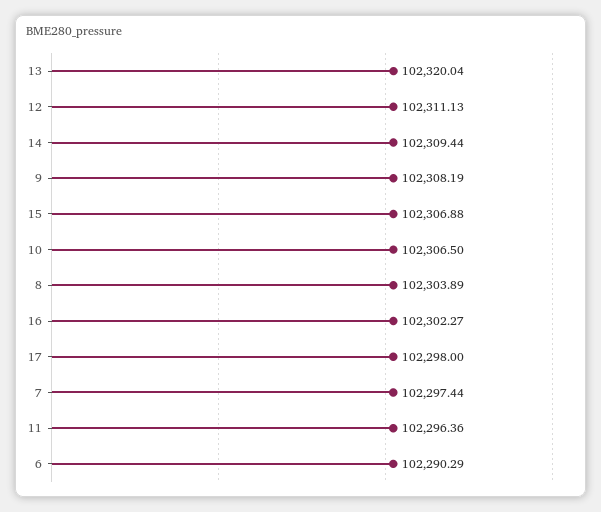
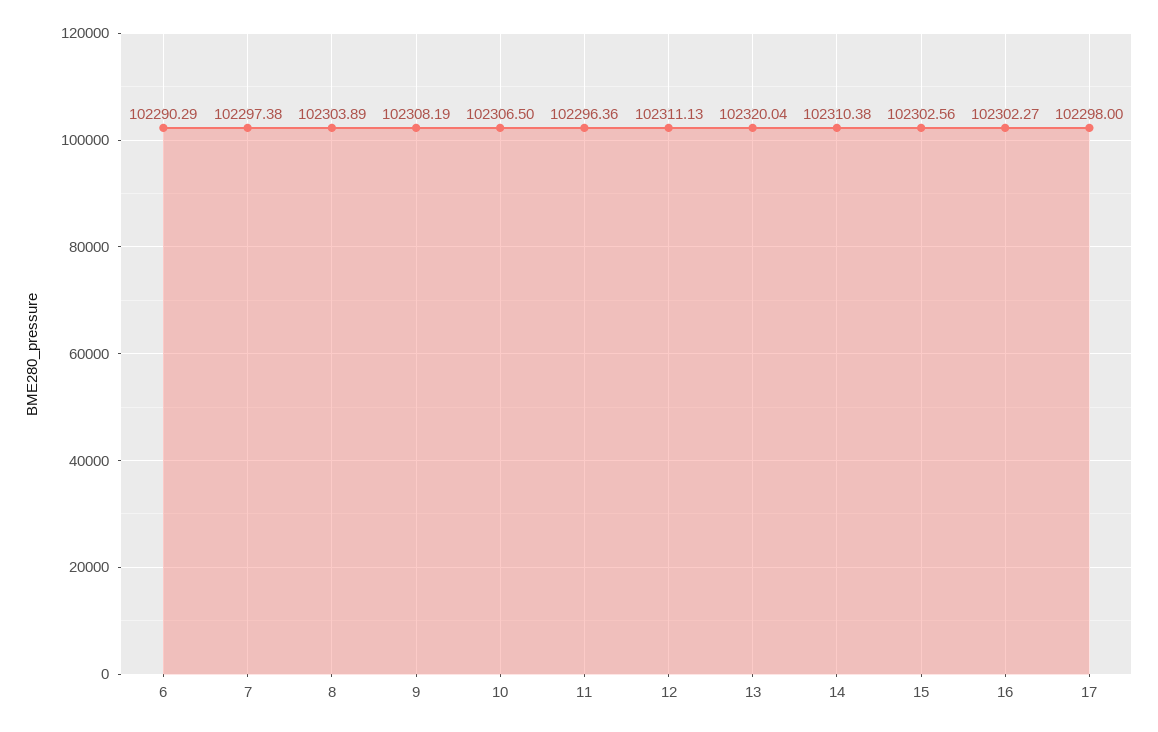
  {
    "13": 102320.04,
    "12": 102311.13,
-   "14": 102309.44,
+   "14": 102310.38,
    "9": 102308.19,
-   "15": 102306.88,
+   "15": 102302.56,
    "10": 102306.5,
    "8": 102303.89,
    "16": 102302.27,
    "17": 102298,
-   "7": 102297.44,
+   "7": 102297.38,
    "11": 102296.36,
    "6": 102290.29
  }

